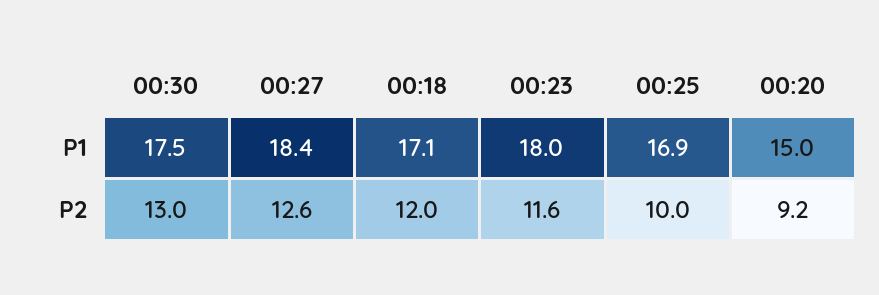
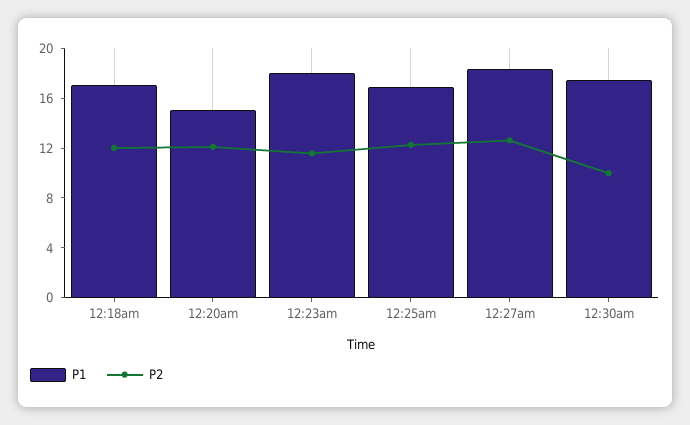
  {
    "P1": {
      "00:30": 17.5,
      "00:27": 18.4,
      "00:18": 17.1,
      "00:23": 18,
      "00:25": 16.9,
      "00:20": 15
    },
    "P2": {
-     "00:30": 13,
+     "00:30": 10,
      "00:27": 12.6,
      "00:18": 12,
      "00:23": 11.6,
-     "00:25": 10,
+     "00:25": 12,
-     "00:20": 9.2
+     "00:20": 12
    }
  }

